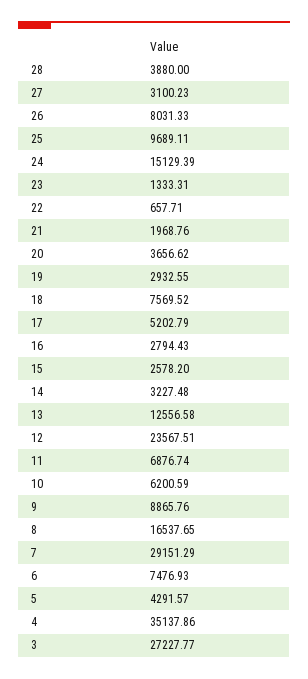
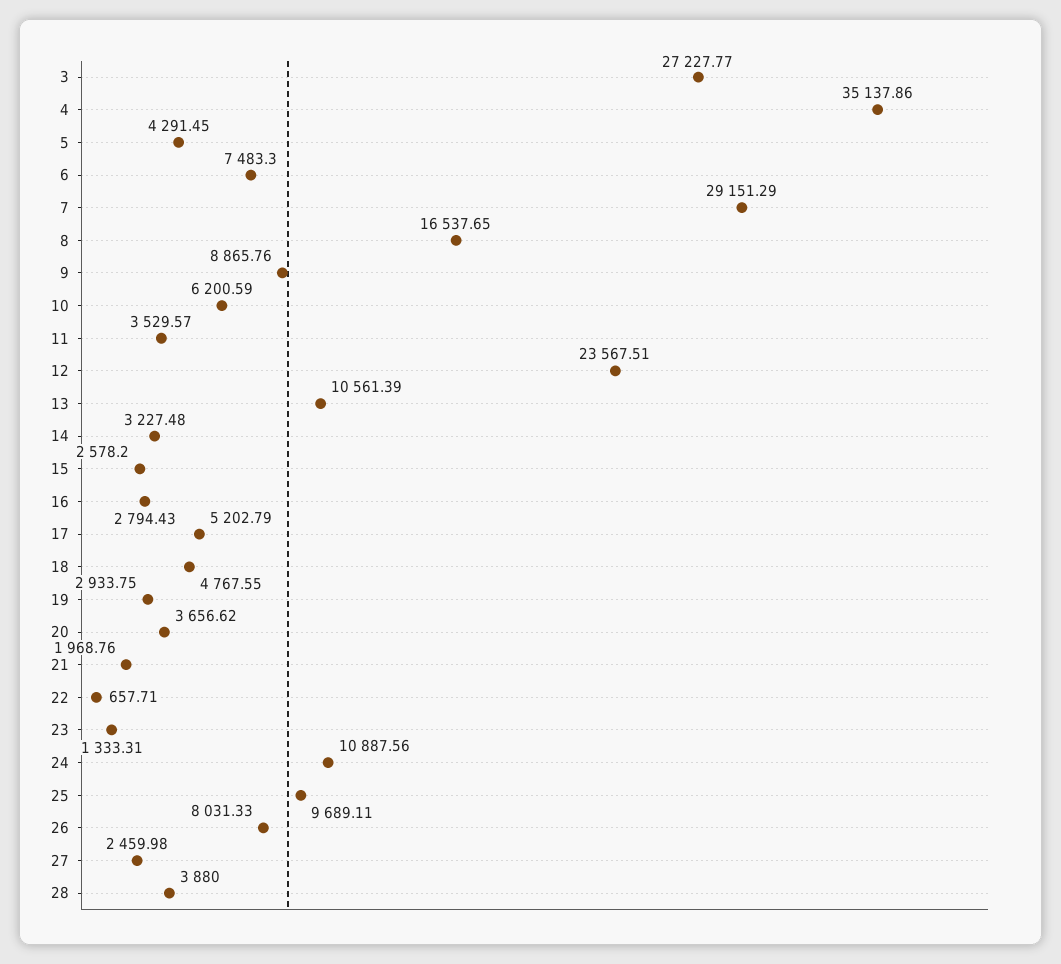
  {
    "28": 3880,
-   "27": 3100.23,
+   "27": 2459.98,
    "26": 8031.33,
    "25": 9689.11,
-   "24": 15129.39,
+   "24": 10887.56,
    "23": 1333.31,
    "22": 657.71,
    "21": 1968.76,
    "20": 3656.62,
-   "19": 2932.55,
+   "19": 2933.75,
-   "18": 7569.52,
+   "18": 4767.55,
    "17": 5202.79,
    "16": 2794.43,
    "15": 2578.2,
    "14": 3227.48,
-   "13": 12556.58,
+   "13": 10561.39,
    "12": 23567.51,
-   "11": 6876.74,
+   "11": 3529.57,
    "10": 6200.59,
    "9": 8865.76,
    "8": 16537.65,
    "7": 29151.29,
-   "6": 7476.93,
+   "6": 7483.3,
-   "5": 4291.57,
+   "5": 4291.45,
    "4": 35137.86,
    "3": 27227.77
  }

